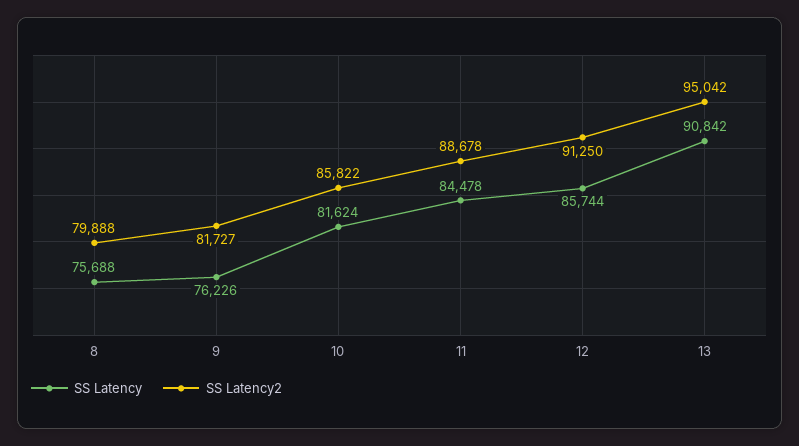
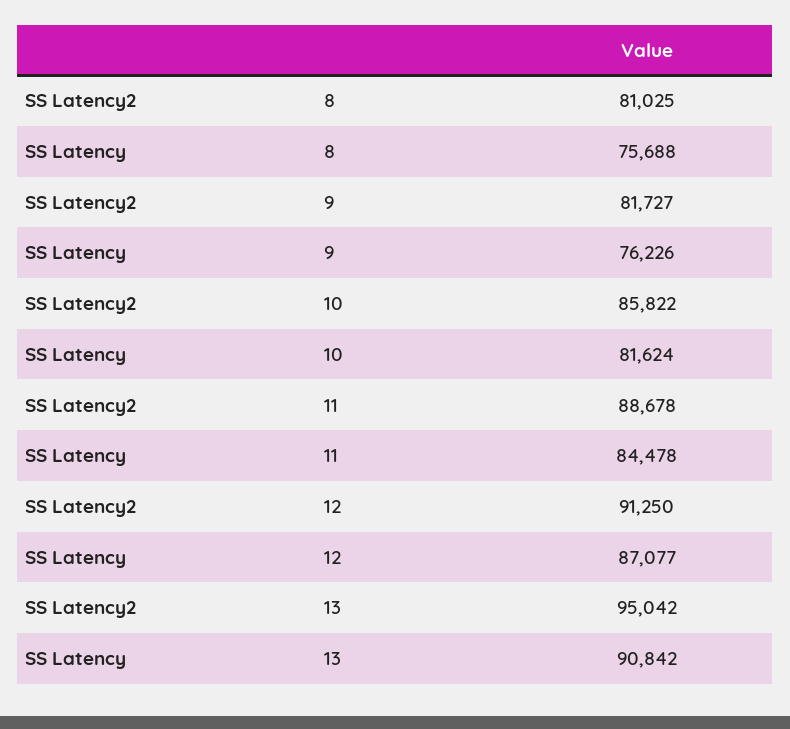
  {
    "SS Latency": {
      "8": 75688,
      "9": 76226,
      "10": 81624,
      "11": 84478,
-     "12": 85744,
+     "12": 87077,
      "13": 90842
    },
    "SS Latency2": {
-     "8": 79888,
+     "8": 81025,
      "9": 81727,
      "10": 85822,
      "11": 88678,
      "12": 91250,
      "13": 95042
    }
  }

